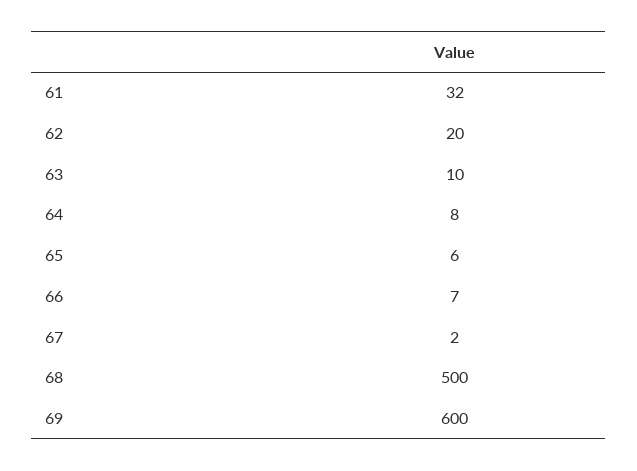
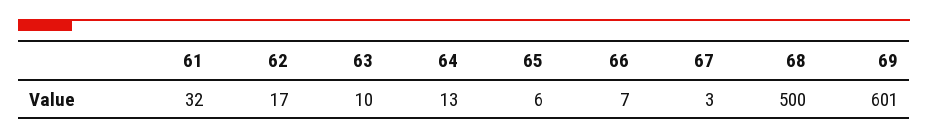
  {
    "61": 32,
-   "62": 20,
+   "62": 17,
    "63": 10,
-   "64": 8,
+   "64": 13,
    "65": 6,
    "66": 7,
-   "67": 2,
+   "67": 3,
    "68": 500,
-   "69": 600
+   "69": 601
  }

